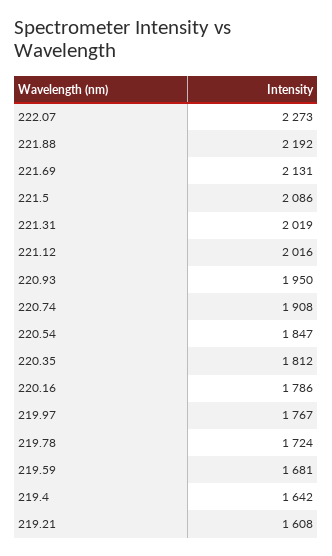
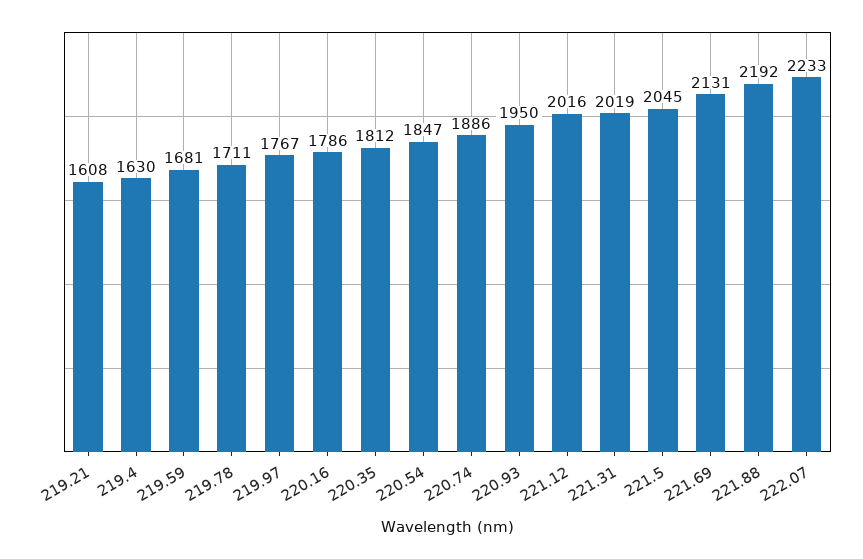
  {
-   "222.07": 2273,
+   "222.07": 2233,
    "221.88": 2192,
    "221.69": 2131,
-   "221.5": 2086,
+   "221.5": 2045,
    "221.31": 2019,
    "221.12": 2016,
    "220.93": 1950,
-   "220.74": 1908,
+   "220.74": 1886,
    "220.54": 1847,
    "220.35": 1812,
    "220.16": 1786,
    "219.97": 1767,
-   "219.78": 1724,
+   "219.78": 1711,
    "219.59": 1681,
-   "219.4": 1642,
+   "219.4": 1630,
    "219.21": 1608
  }

